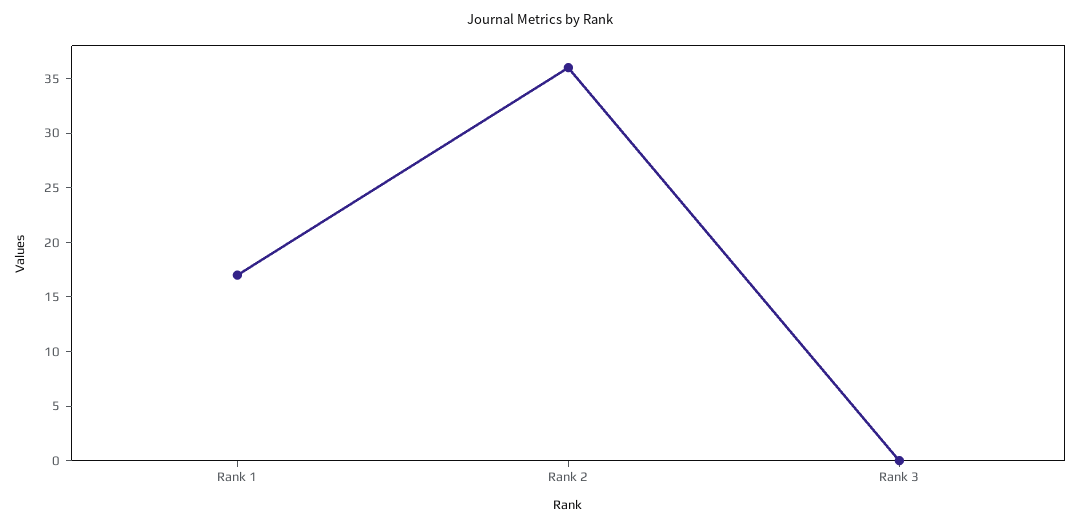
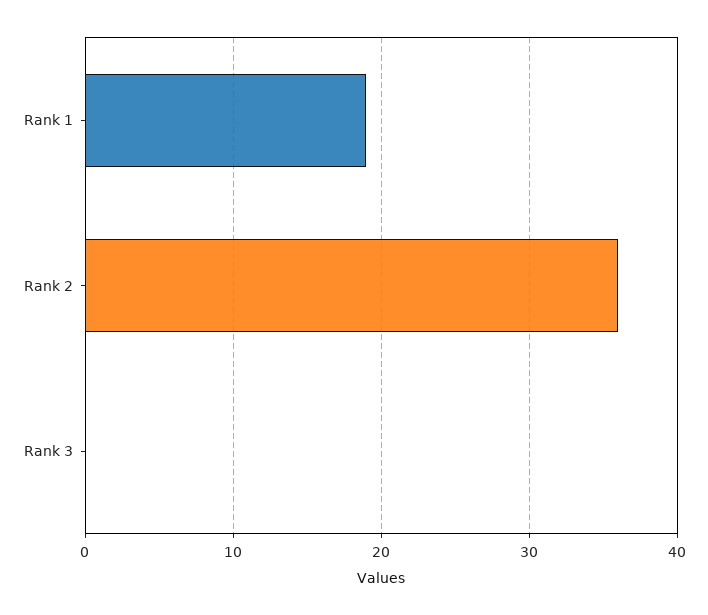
  {
-   "Rank 1": 17,
+   "Rank 1": 19,
    "Rank 2": 36,
    "Rank 3": 0
  }

